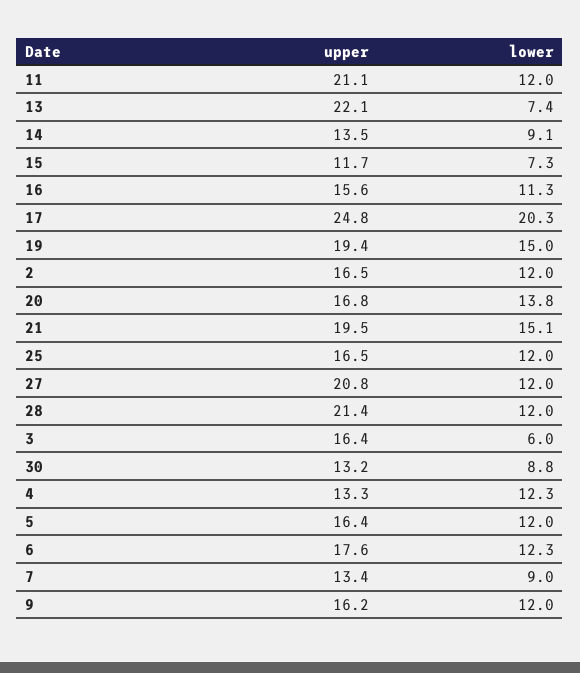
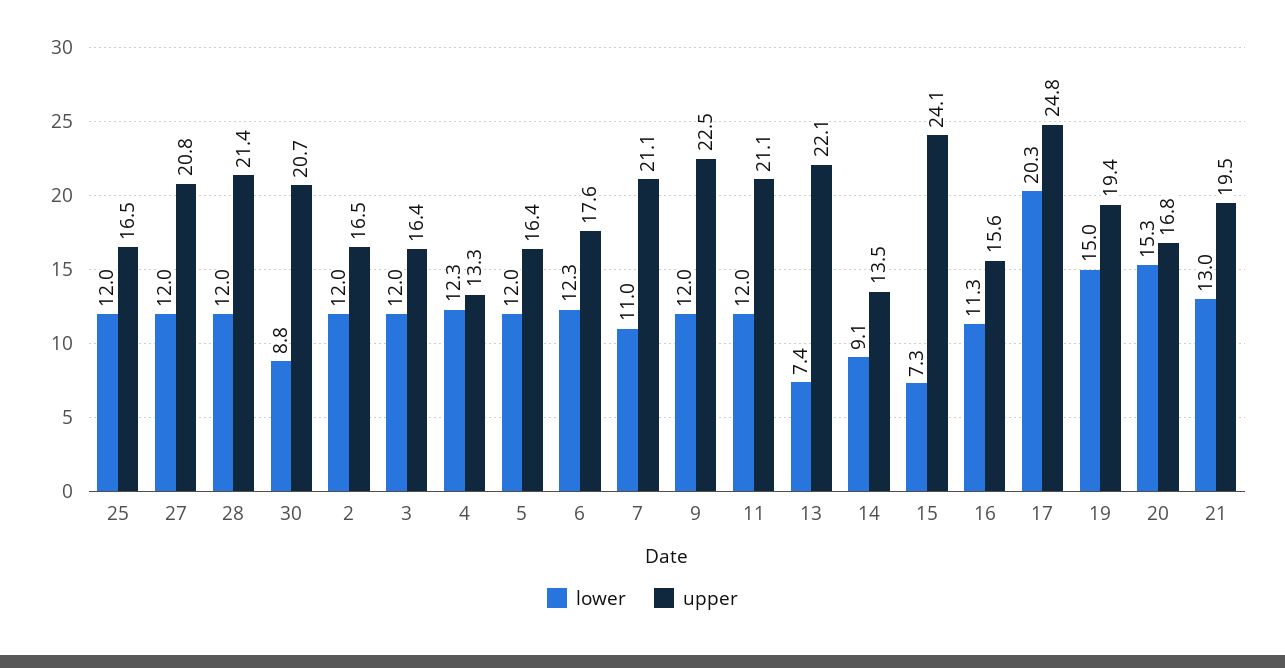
  {
    "upper": {
      "11": 21.1,
      "13": 22.1,
      "14": 13.5,
-     "15": 11.7,
+     "15": 24.1,
      "16": 15.6,
      "17": 24.8,
      "19": 19.4,
      "2": 16.5,
      "20": 16.8,
      "21": 19.5,
      "25": 16.5,
      "27": 20.8,
      "28": 21.4,
      "3": 16.4,
-     "30": 13.2,
+     "30": 20.7,
      "4": 13.3,
      "5": 16.4,
      "6": 17.6,
-     "7": 13.4,
+     "7": 21.1,
-     "9": 16.2
+     "9": 22.5
    },
    "lower": {
      "11": 12,
      "13": 7.4,
      "14": 9.1,
      "15": 7.3,
      "16": 11.3,
      "17": 20.3,
      "19": 15,
      "2": 12,
-     "20": 13.8,
+     "20": 15.3,
-     "21": 15.1,
+     "21": 13,
      "25": 12,
      "27": 12,
      "28": 12,
-     "3": 6,
+     "3": 12,
      "30": 8.8,
      "4": 12.3,
      "5": 12,
      "6": 12.3,
-     "7": 9,
+     "7": 11,
      "9": 12
    }
  }

